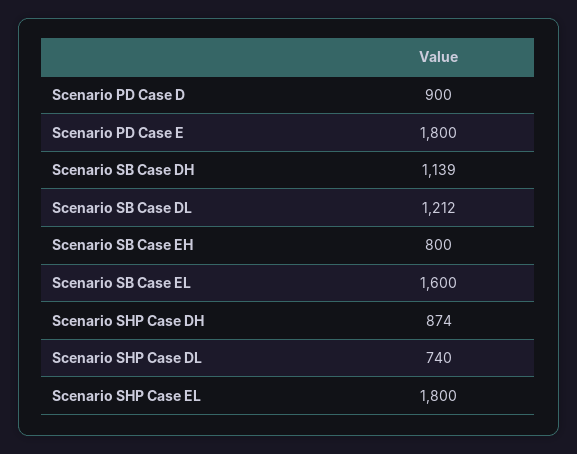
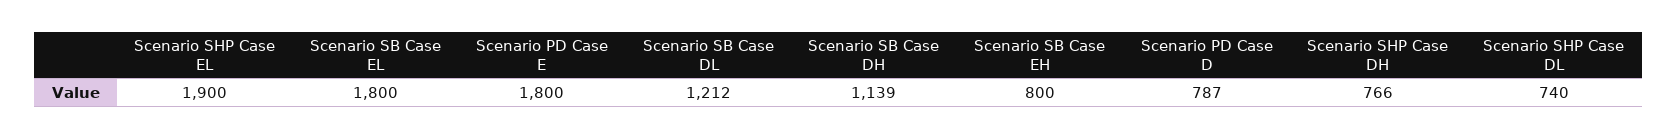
  {
-   "Scenario PD Case D": 900,
+   "Scenario PD Case D": 787,
    "Scenario PD Case E": 1800,
    "Scenario SB Case DH": 1139,
    "Scenario SB Case DL": 1212,
    "Scenario SB Case EH": 800,
-   "Scenario SB Case EL": 1600,
+   "Scenario SB Case EL": 1800,
-   "Scenario SHP Case DH": 874,
+   "Scenario SHP Case DH": 766,
    "Scenario SHP Case DL": 740,
-   "Scenario SHP Case EL": 1800
+   "Scenario SHP Case EL": 1900
  }

